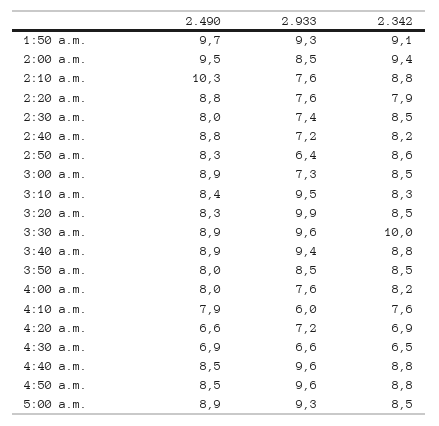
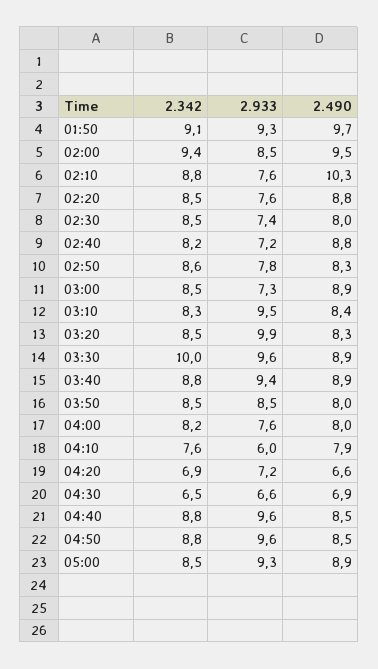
  {
    "2.490": {
      "1:50 a.m.": 9.7,
      "2:00 a.m.": 9.5,
      "2:10 a.m.": 10.3,
      "2:20 a.m.": 8.8,
      "2:30 a.m.": 8,
      "2:40 a.m.": 8.8,
      "2:50 a.m.": 8.3,
      "3:00 a.m.": 8.9,
      "3:10 a.m.": 8.4,
      "3:20 a.m.": 8.3,
      "3:30 a.m.": 8.9,
      "3:40 a.m.": 8.9,
      "3:50 a.m.": 8,
      "4:00 a.m.": 8,
      "4:10 a.m.": 7.9,
      "4:20 a.m.": 6.6,
      "4:30 a.m.": 6.9,
      "4:40 a.m.": 8.5,
      "4:50 a.m.": 8.5,
      "5:00 a.m.": 8.9
    },
    "2.933": {
      "1:50 a.m.": 9.3,
      "2:00 a.m.": 8.5,
      "2:10 a.m.": 7.6,
      "2:20 a.m.": 7.6,
      "2:30 a.m.": 7.4,
      "2:40 a.m.": 7.2,
-     "2:50 a.m.": 6.4,
+     "2:50 a.m.": 7.8,
      "3:00 a.m.": 7.3,
      "3:10 a.m.": 9.5,
      "3:20 a.m.": 9.9,
      "3:30 a.m.": 9.6,
      "3:40 a.m.": 9.4,
      "3:50 a.m.": 8.5,
      "4:00 a.m.": 7.6,
      "4:10 a.m.": 6,
      "4:20 a.m.": 7.2,
      "4:30 a.m.": 6.6,
      "4:40 a.m.": 9.6,
      "4:50 a.m.": 9.6,
      "5:00 a.m.": 9.3
    },
    "2.342": {
      "1:50 a.m.": 9.1,
      "2:00 a.m.": 9.4,
      "2:10 a.m.": 8.8,
-     "2:20 a.m.": 7.9,
+     "2:20 a.m.": 8.5,
      "2:30 a.m.": 8.5,
      "2:40 a.m.": 8.2,
      "2:50 a.m.": 8.6,
      "3:00 a.m.": 8.5,
      "3:10 a.m.": 8.3,
      "3:20 a.m.": 8.5,
      "3:30 a.m.": 10,
      "3:40 a.m.": 8.8,
      "3:50 a.m.": 8.5,
      "4:00 a.m.": 8.2,
      "4:10 a.m.": 7.6,
      "4:20 a.m.": 6.9,
      "4:30 a.m.": 6.5,
      "4:40 a.m.": 8.8,
      "4:50 a.m.": 8.8,
      "5:00 a.m.": 8.5
    }
  }

